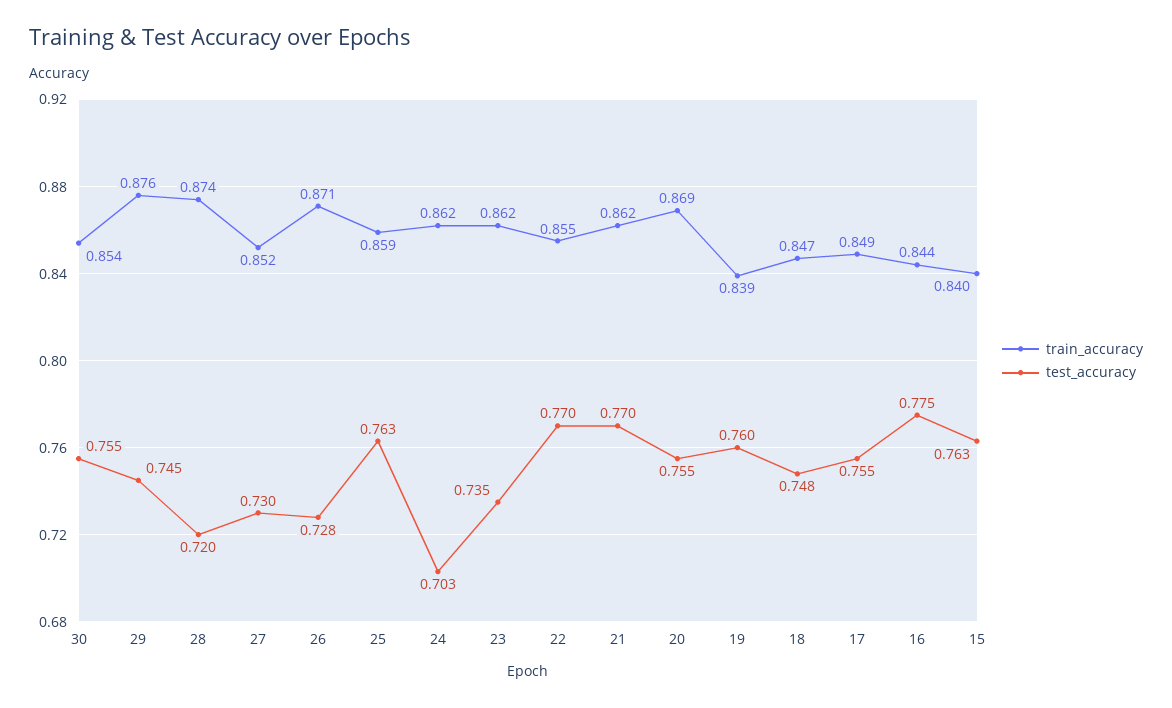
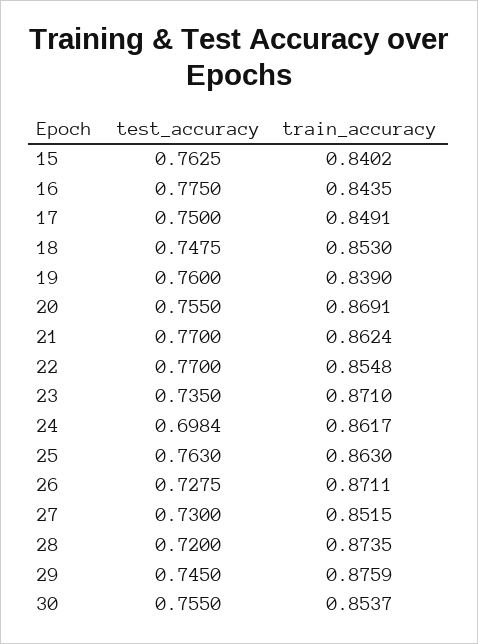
  {
    "train_accuracy": {
      "30": 0.8537,
      "29": 0.8759,
      "28": 0.8735,
      "27": 0.8515,
      "26": 0.8711,
-     "25": 0.859,
+     "25": 0.863,
      "24": 0.8617,
-     "23": 0.862,
+     "23": 0.871,
      "22": 0.8548,
      "21": 0.8624,
      "20": 0.8691,
      "19": 0.839,
-     "18": 0.847,
+     "18": 0.853,
      "17": 0.8491,
      "16": 0.8435,
      "15": 0.8402
    },
    "test_accuracy": {
      "30": 0.755,
      "29": 0.745,
      "28": 0.72,
      "27": 0.73,
      "26": 0.7275,
      "25": 0.763,
-     "24": 0.703,
+     "24": 0.6984,
      "23": 0.735,
      "22": 0.77,
      "21": 0.77,
      "20": 0.755,
      "19": 0.76,
      "18": 0.7475,
-     "17": 0.755,
+     "17": 0.75,
      "16": 0.775,
      "15": 0.7625
    }
  }

